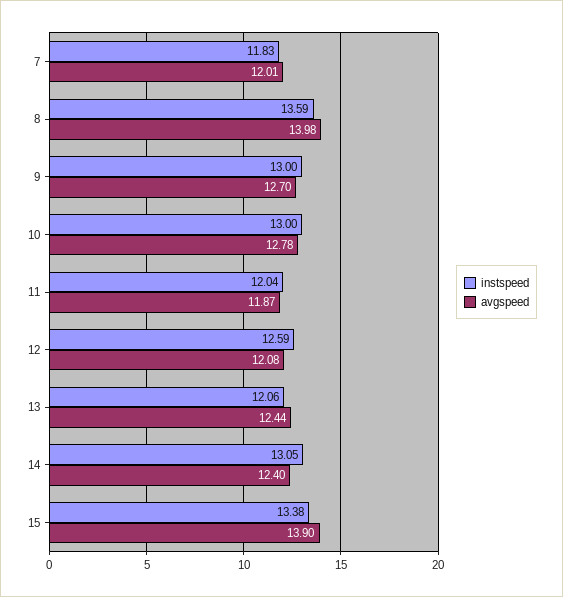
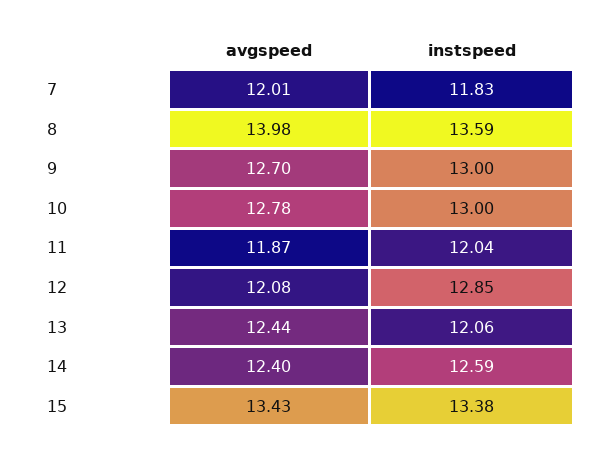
  {
    "instspeed": {
      "7": 11.83,
      "8": 13.59,
      "9": 13,
      "10": 13,
      "11": 12.04,
-     "12": 12.59,
+     "12": 12.85,
      "13": 12.06,
-     "14": 13.05,
+     "14": 12.59,
      "15": 13.38
    },
    "avgspeed": {
      "7": 12.01,
      "8": 13.98,
      "9": 12.7,
      "10": 12.78,
      "11": 11.87,
      "12": 12.08,
      "13": 12.44,
      "14": 12.4,
-     "15": 13.9
+     "15": 13.43
    }
  }

